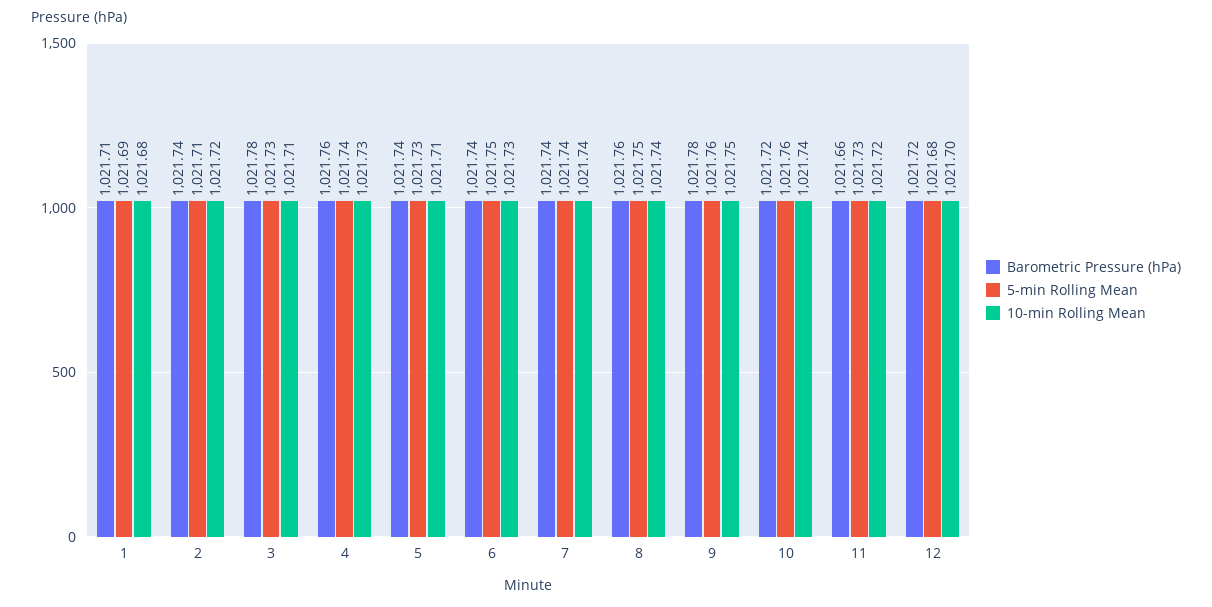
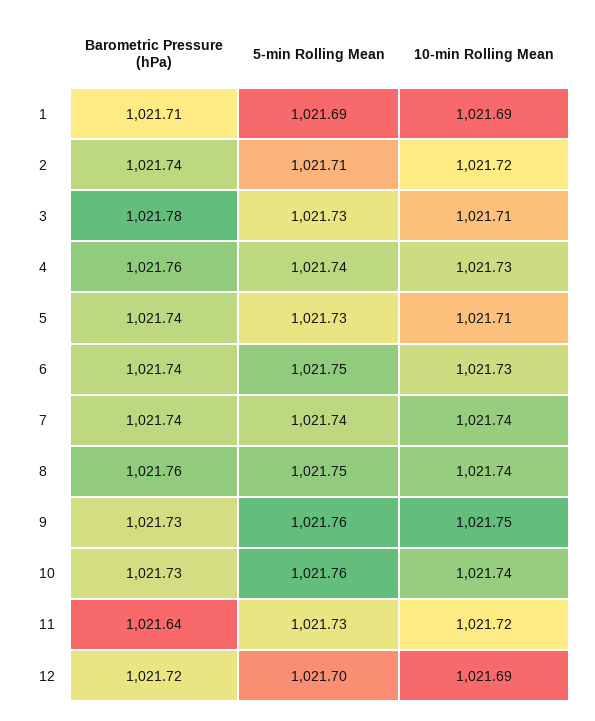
  {
    "Barometric Pressure (hPa)": {
      "1": 1021.71,
      "2": 1021.74,
      "3": 1021.78,
      "4": 1021.76,
      "5": 1021.74,
      "6": 1021.74,
      "7": 1021.74,
      "8": 1021.76,
-     "9": 1021.78,
+     "9": 1021.73,
-     "10": 1021.72,
+     "10": 1021.73,
-     "11": 1021.66,
+     "11": 1021.64,
      "12": 1021.72
    },
    "5-min Rolling Mean": {
      "1": 1021.69,
      "2": 1021.71,
      "3": 1021.73,
      "4": 1021.74,
      "5": 1021.73,
      "6": 1021.75,
      "7": 1021.74,
      "8": 1021.75,
      "9": 1021.76,
      "10": 1021.76,
      "11": 1021.73,
-     "12": 1021.68
+     "12": 1021.7
    },
    "10-min Rolling Mean": {
-     "1": 1021.68,
+     "1": 1021.69,
      "2": 1021.72,
      "3": 1021.71,
      "4": 1021.73,
      "5": 1021.71,
      "6": 1021.73,
      "7": 1021.74,
      "8": 1021.74,
      "9": 1021.75,
      "10": 1021.74,
      "11": 1021.72,
-     "12": 1021.7
+     "12": 1021.69
    }
  }

